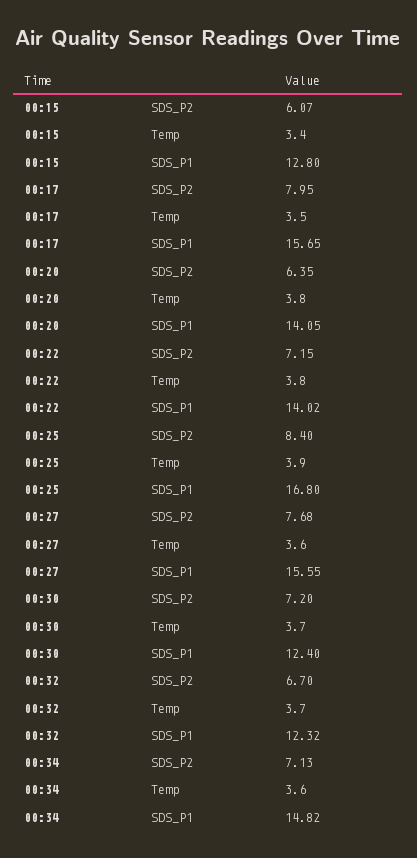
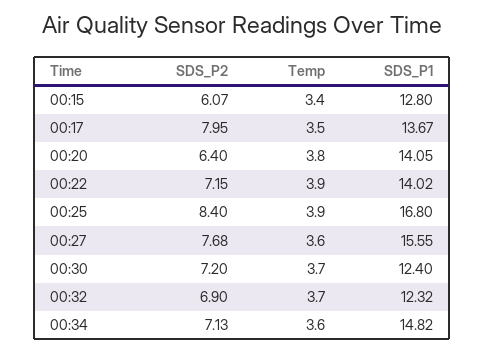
  {
    "00:15": {
      "SDS_P2": 6.07,
      "Temp": 3.4,
      "SDS_P1": 12.8
    },
    "00:17": {
      "SDS_P2": 7.95,
      "Temp": 3.5,
-     "SDS_P1": 15.65
+     "SDS_P1": 13.67
    },
    "00:20": {
-     "SDS_P2": 6.35,
+     "SDS_P2": 6.4,
      "Temp": 3.8,
      "SDS_P1": 14.05
    },
    "00:22": {
      "SDS_P2": 7.15,
-     "Temp": 3.8,
+     "Temp": 3.9,
      "SDS_P1": 14.02
    },
    "00:25": {
      "SDS_P2": 8.4,
      "Temp": 3.9,
      "SDS_P1": 16.8
    },
    "00:27": {
      "SDS_P2": 7.68,
      "Temp": 3.6,
      "SDS_P1": 15.55
    },
    "00:30": {
      "SDS_P2": 7.2,
      "Temp": 3.7,
      "SDS_P1": 12.4
    },
    "00:32": {
-     "SDS_P2": 6.7,
+     "SDS_P2": 6.9,
      "Temp": 3.7,
      "SDS_P1": 12.32
    },
    "00:34": {
      "SDS_P2": 7.13,
      "Temp": 3.6,
      "SDS_P1": 14.82
    }
  }

